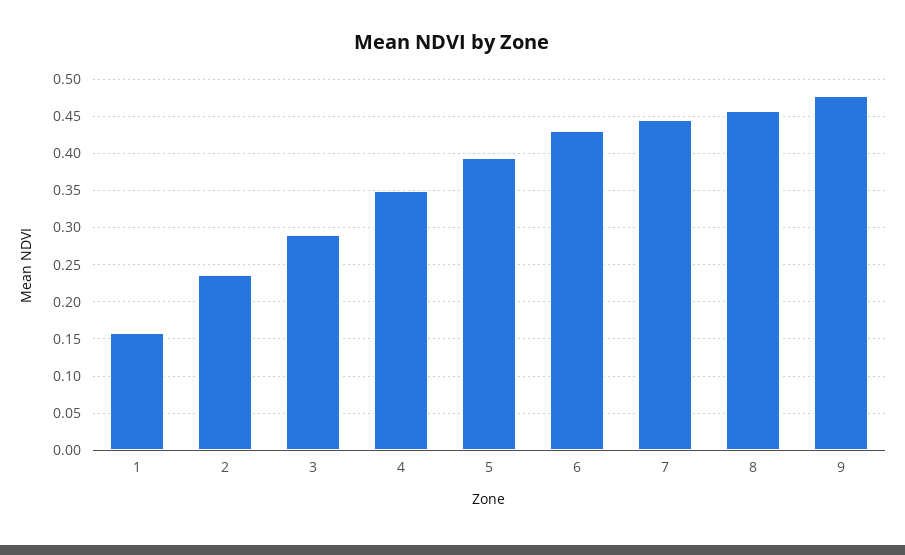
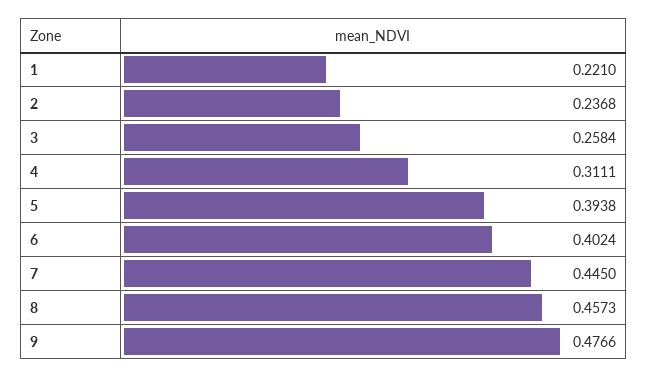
  {
-   "1": 0.16,
+   "1": 0.221,
    "2": 0.2368,
-   "3": 0.29,
+   "3": 0.2584,
-   "4": 0.35,
+   "4": 0.3111,
    "5": 0.3938,
-   "6": 0.43,
+   "6": 0.4024,
    "7": 0.445,
    "8": 0.4573,
    "9": 0.4766
  }

